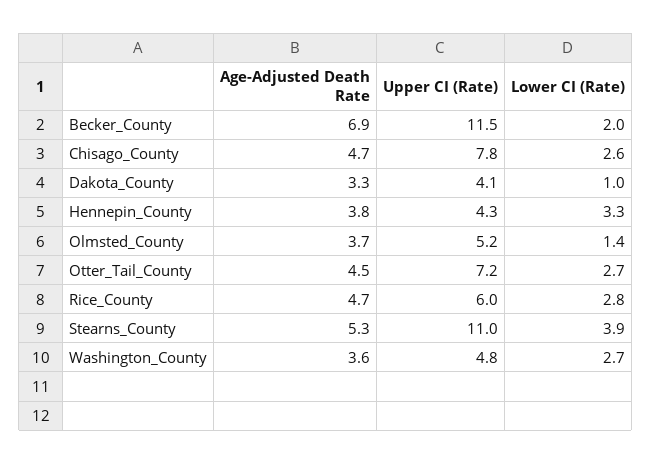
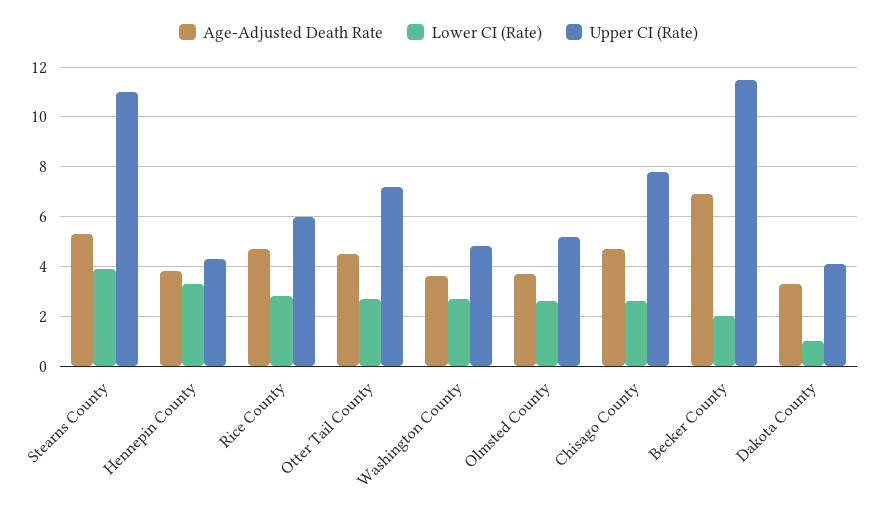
  {
    "Age-Adjusted Death Rate": {
      "Becker_County": 6.9,
      "Chisago_County": 4.7,
      "Dakota_County": 3.3,
      "Hennepin_County": 3.8,
      "Olmsted_County": 3.7,
      "Otter_Tail_County": 4.5,
      "Rice_County": 4.7,
      "Stearns_County": 5.3,
      "Washington_County": 3.6
    },
    "Upper CI (Rate)": {
      "Becker_County": 11.5,
      "Chisago_County": 7.8,
      "Dakota_County": 4.1,
      "Hennepin_County": 4.3,
      "Olmsted_County": 5.2,
      "Otter_Tail_County": 7.2,
      "Rice_County": 6,
      "Stearns_County": 11,
      "Washington_County": 4.8
    },
    "Lower CI (Rate)": {
      "Becker_County": 2,
      "Chisago_County": 2.6,
      "Dakota_County": 1,
      "Hennepin_County": 3.3,
-     "Olmsted_County": 1.4,
+     "Olmsted_County": 2.5,
      "Otter_Tail_County": 2.7,
      "Rice_County": 2.8,
      "Stearns_County": 3.9,
      "Washington_County": 2.7
    }
  }

